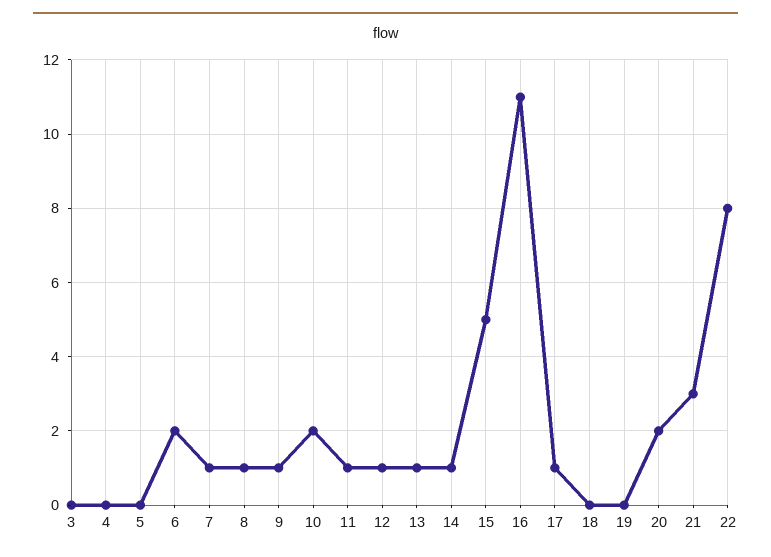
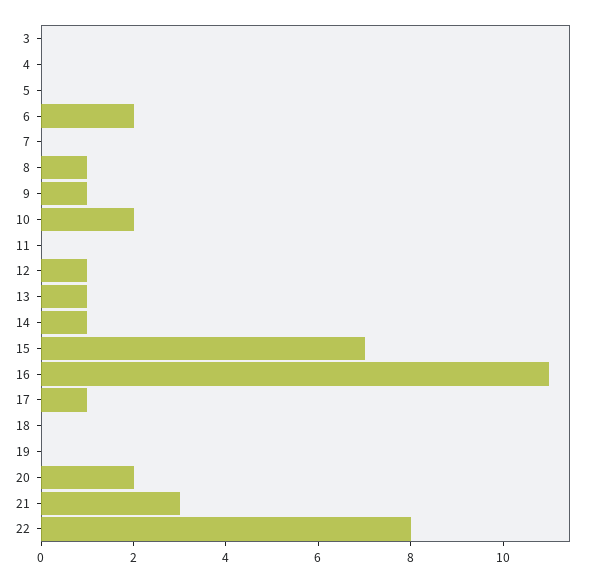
  {
    "3": 0,
    "4": 0,
    "5": 0,
    "6": 2,
-   "7": 1,
+   "7": 0,
    "8": 1,
    "9": 1,
    "10": 2,
-   "11": 1,
+   "11": 0,
    "12": 1,
    "13": 1,
    "14": 1,
-   "15": 5,
+   "15": 7,
    "16": 11,
    "17": 1,
    "18": 0,
    "19": 0,
    "20": 2,
    "21": 3,
    "22": 8
  }

